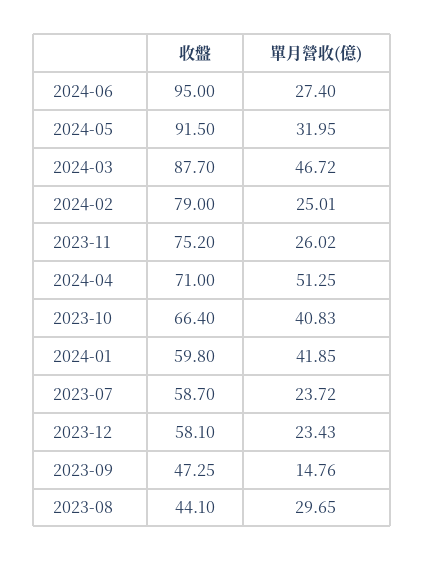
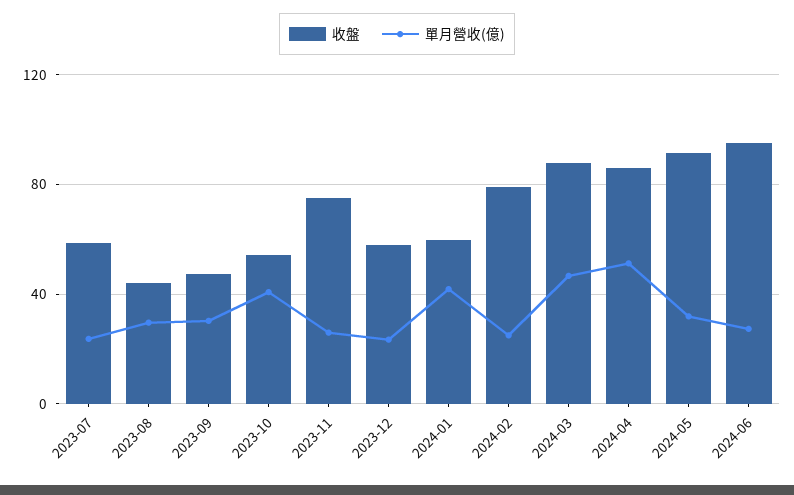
  {
    "收盤": {
      "2024-06": 95,
      "2024-05": 91.5,
      "2024-03": 87.7,
      "2024-02": 79,
      "2023-11": 75.2,
-     "2024-04": 71,
+     "2024-04": 85,
-     "2023-10": 66.4,
+     "2023-10": 55,
      "2024-01": 59.8,
      "2023-07": 58.7,
      "2023-12": 58.1,
      "2023-09": 47.25,
      "2023-08": 44.1
    },
    "單月營收(億)": {
      "2024-06": 27.4,
      "2024-05": 31.95,
      "2024-03": 46.72,
      "2024-02": 25.01,
      "2023-11": 26.02,
      "2024-04": 51.25,
      "2023-10": 40.83,
      "2024-01": 41.85,
      "2023-07": 23.72,
      "2023-12": 23.43,
-     "2023-09": 14.76,
+     "2023-09": 30,
      "2023-08": 29.65
    }
  }

